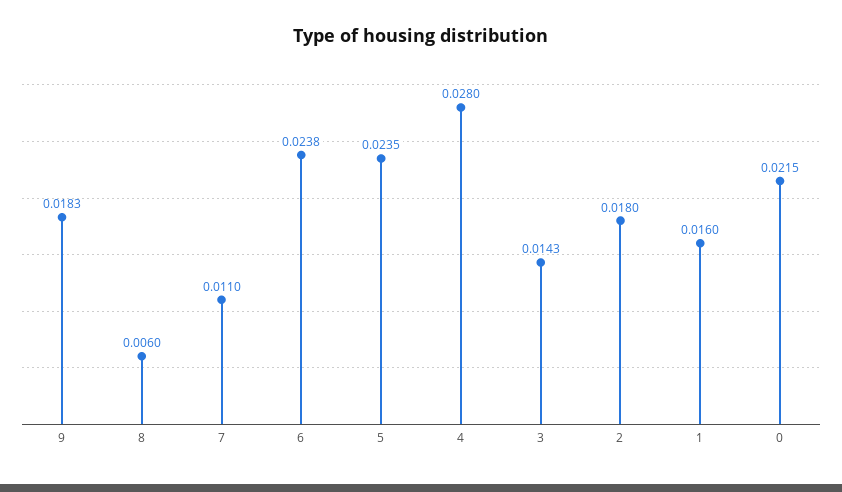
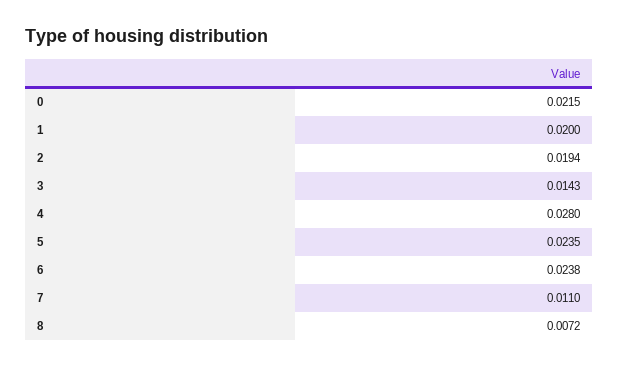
  {
-   "9": 0.0183,
-   "8": 0.006,
+   "8": 0.0072,
    "7": 0.011,
    "6": 0.0238,
    "5": 0.0235,
    "4": 0.028,
    "3": 0.0143,
-   "2": 0.018,
+   "2": 0.0194,
-   "1": 0.016,
+   "1": 0.02,
    "0": 0.0215
  }

